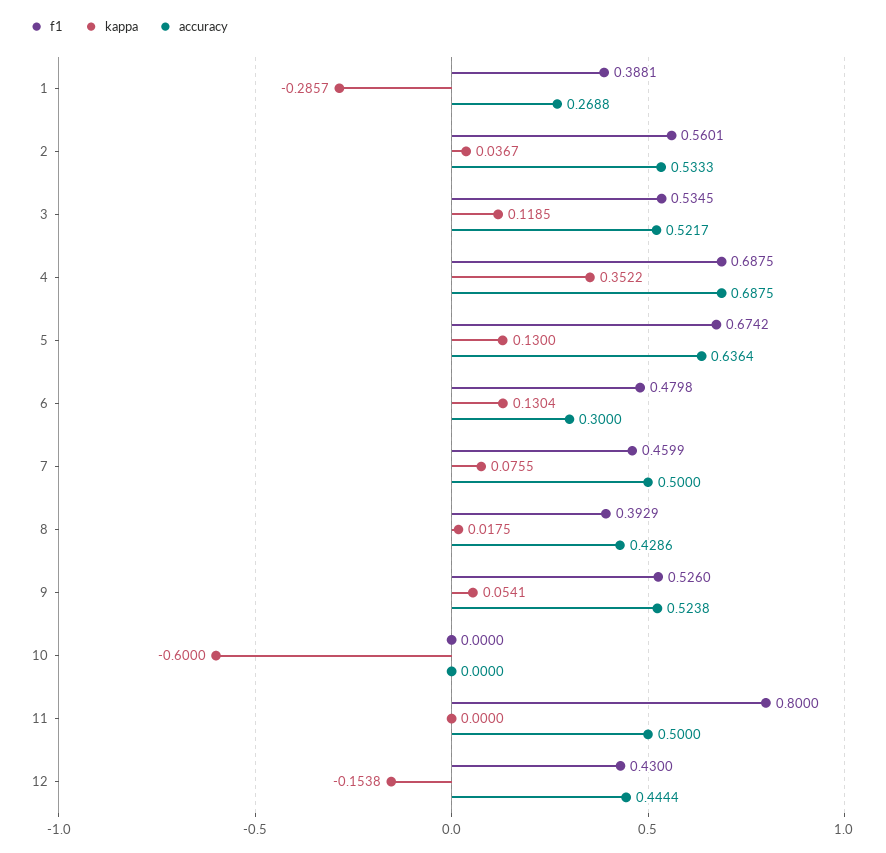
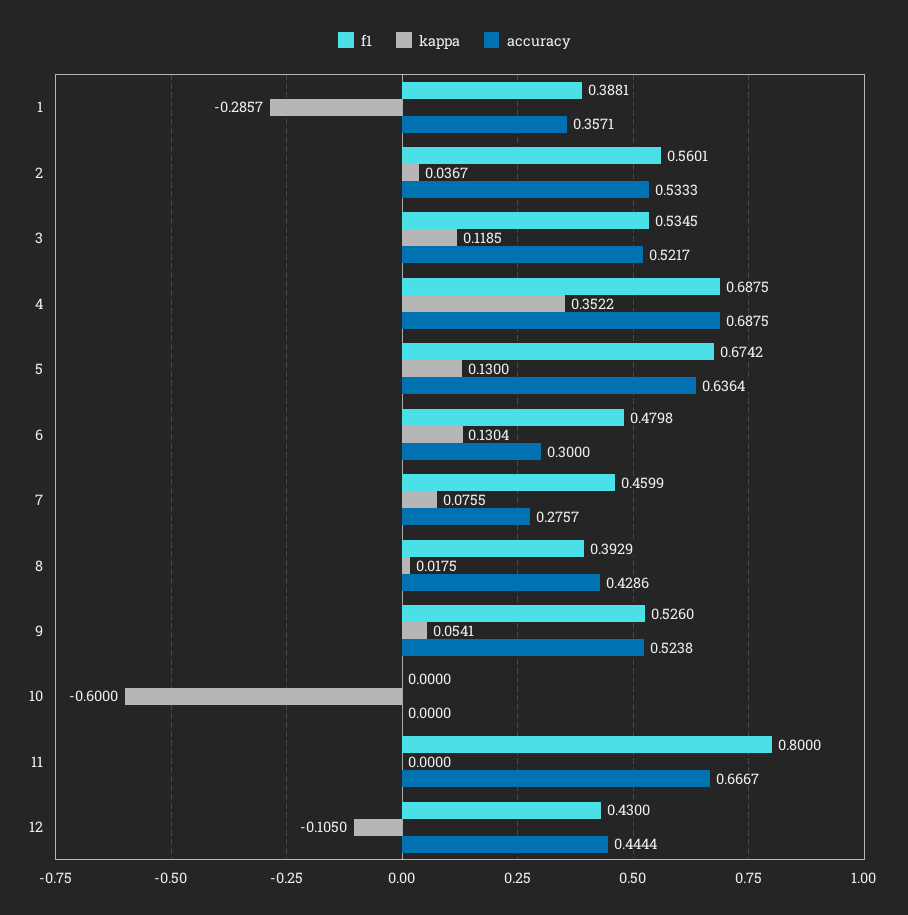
  {
    "f1": {
      "1": 0.3881,
      "2": 0.5601,
      "3": 0.5345,
      "4": 0.6875,
      "5": 0.6742,
      "6": 0.4798,
      "7": 0.4599,
      "8": 0.3929,
      "9": 0.526,
      "10": 0,
      "11": 0.8,
      "12": 0.43
    },
    "kappa": {
      "1": -0.2857,
      "2": 0.0367,
      "3": 0.1185,
      "4": 0.3522,
      "5": 0.13,
      "6": 0.1304,
      "7": 0.0755,
      "8": 0.0175,
      "9": 0.0541,
      "10": -0.6,
      "11": 0,
-     "12": -0.1538
+     "12": -0.105
    },
    "accuracy": {
-     "1": 0.2688,
+     "1": 0.3571,
      "2": 0.5333,
      "3": 0.5217,
      "4": 0.6875,
      "5": 0.6364,
      "6": 0.3,
-     "7": 0.5,
+     "7": 0.2757,
      "8": 0.4286,
      "9": 0.5238,
      "10": 0,
-     "11": 0.5,
+     "11": 0.6667,
      "12": 0.4444
    }
  }

